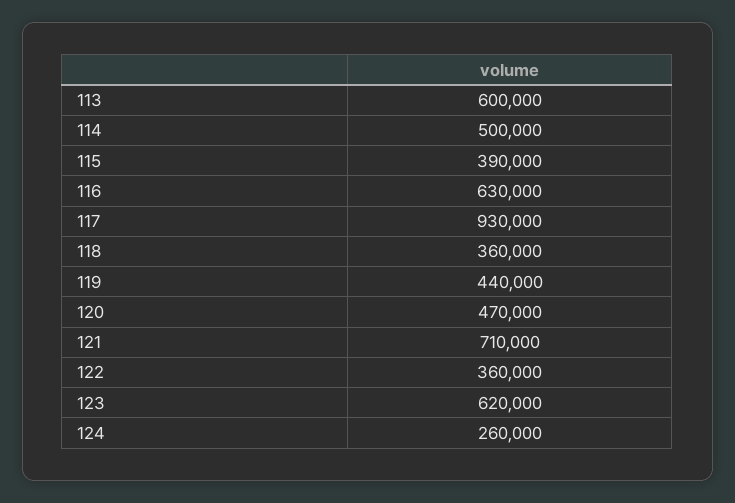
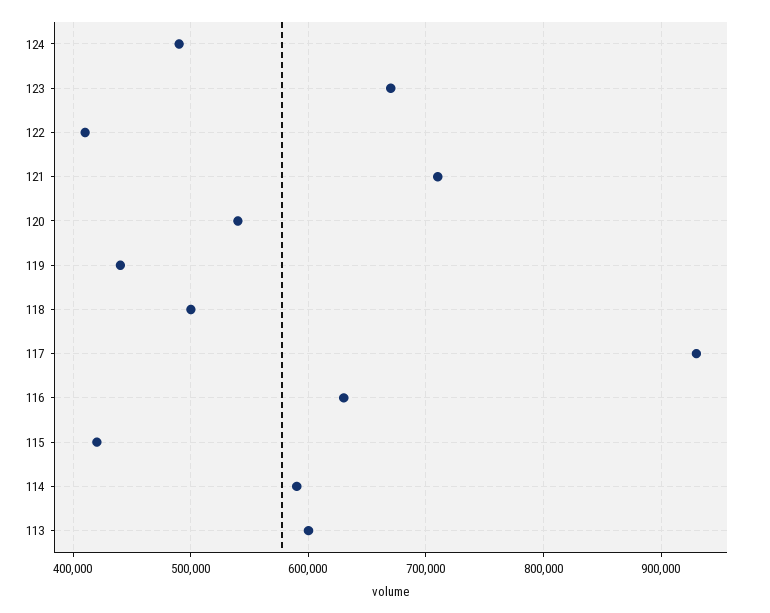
  {
    "113": 600000,
-   "114": 500000,
+   "114": 590000,
-   "115": 390000,
+   "115": 420000,
    "116": 630000,
    "117": 930000,
-   "118": 360000,
+   "118": 500000,
    "119": 440000,
-   "120": 470000,
+   "120": 540000,
    "121": 710000,
-   "122": 360000,
+   "122": 410000,
-   "123": 620000,
+   "123": 670000,
-   "124": 260000
+   "124": 490000
  }

